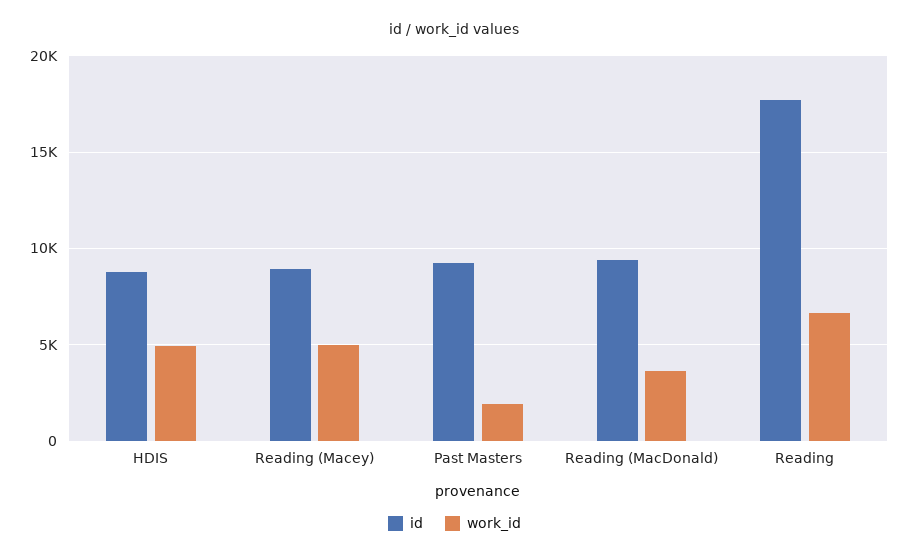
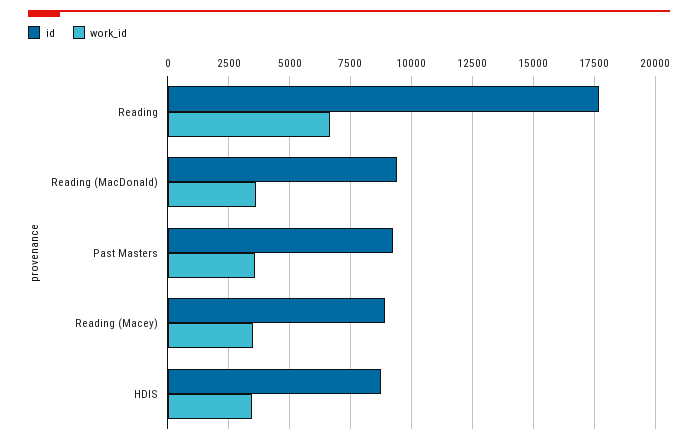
  {
    "id": {
      "HDIS": 8750,
      "Reading (Macey)": 9000,
      "Past Masters": 9250,
      "Reading (MacDonald)": 9500,
      "Reading": 17750
    },
    "work_id": {
-     "HDIS": 5000,
+     "HDIS": 3500,
-     "Reading (Macey)": 5000,
+     "Reading (Macey)": 3500,
-     "Past Masters": 2000,
+     "Past Masters": 3500,
      "Reading (MacDonald)": 3500,
      "Reading": 6750
    }
  }

